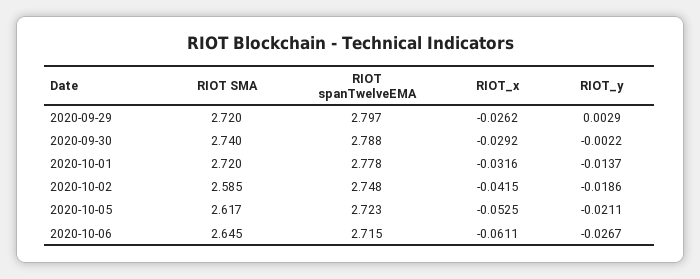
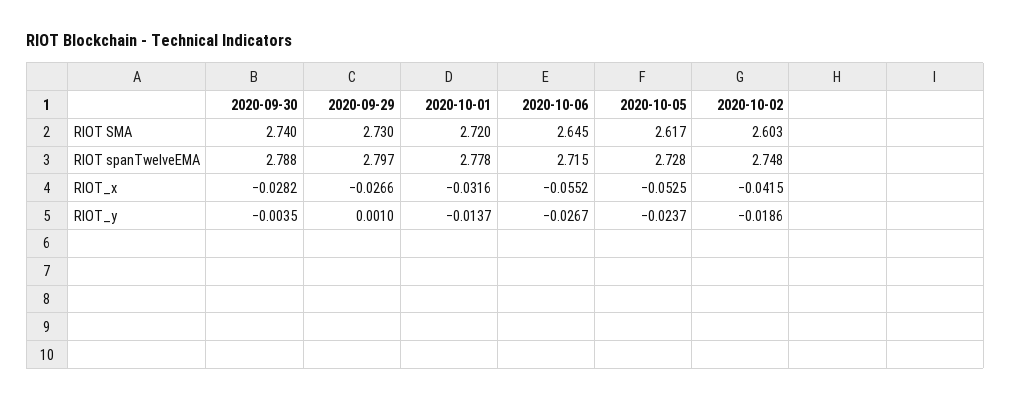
  {
    "RIOT SMA": {
-     "2020-09-29": 2.72,
+     "2020-09-29": 2.73,
      "2020-09-30": 2.74,
      "2020-10-01": 2.72,
-     "2020-10-02": 2.585,
+     "2020-10-02": 2.603,
      "2020-10-05": 2.617,
      "2020-10-06": 2.645
    },
    "RIOT spanTwelveEMA": {
      "2020-09-29": 2.797,
      "2020-09-30": 2.788,
      "2020-10-01": 2.778,
      "2020-10-02": 2.748,
-     "2020-10-05": 2.723,
+     "2020-10-05": 2.728,
      "2020-10-06": 2.715
    },
    "RIOT_x": {
-     "2020-09-29": -0.0262,
+     "2020-09-29": -0.0266,
-     "2020-09-30": -0.0292,
+     "2020-09-30": -0.0282,
      "2020-10-01": -0.0316,
      "2020-10-02": -0.0415,
      "2020-10-05": -0.0525,
-     "2020-10-06": -0.0611
+     "2020-10-06": -0.0552
    },
    "RIOT_y": {
-     "2020-09-29": 0.0029,
+     "2020-09-29": 0.001,
-     "2020-09-30": -0.0022,
+     "2020-09-30": -0.0035,
      "2020-10-01": -0.0137,
      "2020-10-02": -0.0186,
-     "2020-10-05": -0.0211,
+     "2020-10-05": -0.0237,
      "2020-10-06": -0.0267
    }
  }

